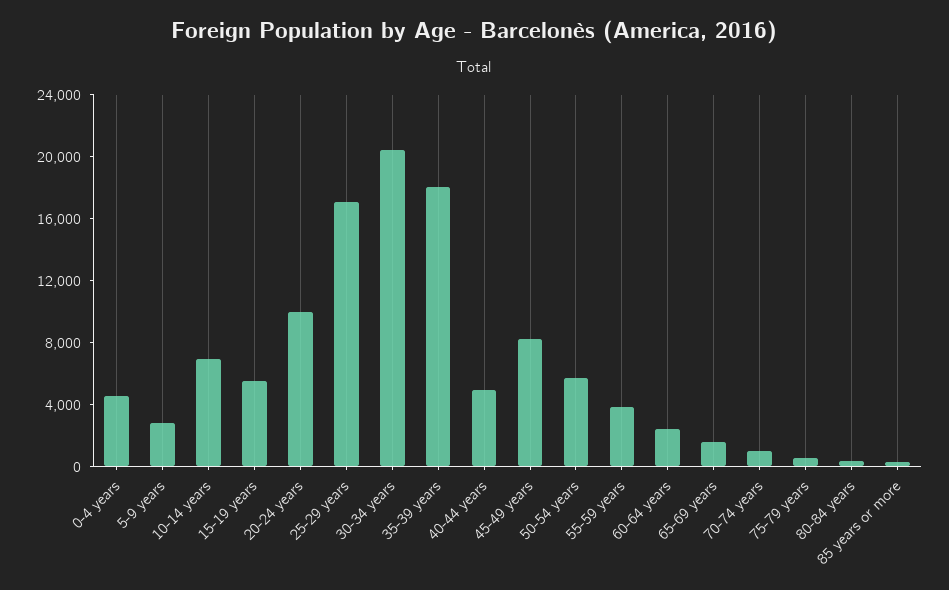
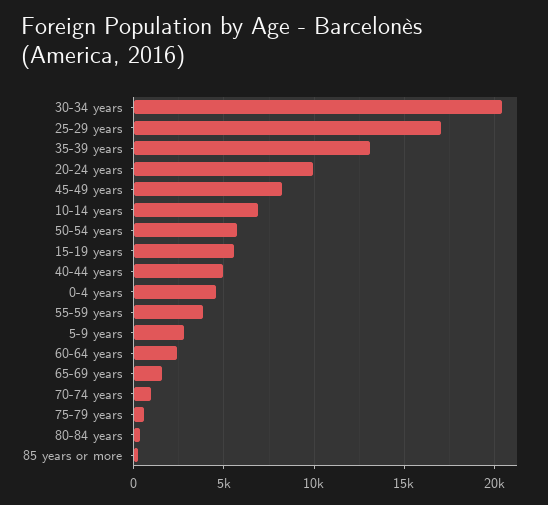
  {
    "0-4 years": 4500,
    "5-9 years": 3000,
    "10-14 years": 7000,
    "15-19 years": 5500,
    "20-24 years": 10000,
    "25-29 years": 17000,
    "30-34 years": 20500,
-   "35-39 years": 18000,
+   "35-39 years": 13000,
    "40-44 years": 5000,
    "45-49 years": 8000,
    "50-54 years": 5500,
    "55-59 years": 4000,
    "60-64 years": 2500,
    "65-69 years": 1500,
    "70-74 years": 1000,
    "75-79 years": 500,
    "80-84 years": 500,
    "85 years or more": 0
  }

